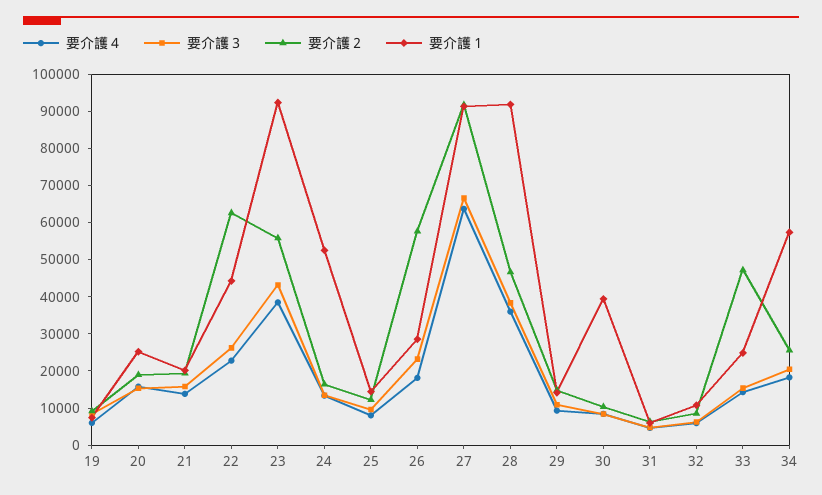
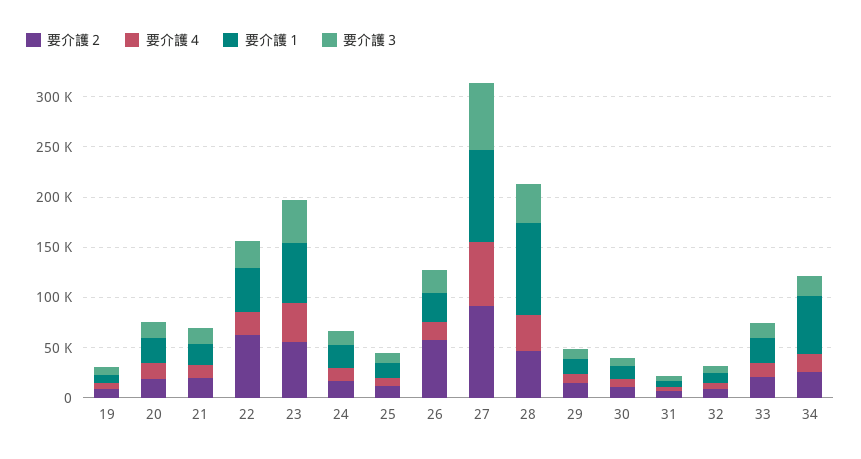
  {
    "要介護４": {
      "19": 5000,
      "20": 15000,
      "21": 15000,
      "22": 22500,
      "23": 37500,
      "24": 12500,
      "25": 7500,
      "26": 17500,
      "27": 62500,
      "28": 35000,
      "29": 10000,
      "30": 7500,
      "31": 5000,
      "32": 5000,
      "33": 15000,
      "34": 17500
    },
    "要介護３": {
      "19": 7500,
      "20": 15000,
      "21": 15000,
      "22": 25000,
      "23": 42500,
      "24": 12500,
      "25": 10000,
      "26": 22500,
      "27": 67500,
      "28": 37500,
      "29": 10000,
      "30": 7500,
      "31": 5000,
      "32": 5000,
      "33": 15000,
      "34": 20000
    },
    "要介護２": {
      "19": 10000,
      "20": 20000,
      "21": 20000,
      "22": 62500,
      "23": 55000,
      "24": 17500,
      "25": 12500,
      "26": 57500,
      "27": 92500,
      "28": 47500,
      "29": 15000,
      "30": 10000,
      "31": 7500,
      "32": 7500,
-     "33": 47500,
+     "33": 20000,
      "34": 25000
    },
    "要介護１": {
      "19": 7500,
      "20": 25000,
      "21": 20000,
      "22": 45000,
-     "23": 92500,
+     "23": 60000,
-     "24": 52500,
+     "24": 20000,
      "25": 15000,
      "26": 27500,
      "27": 92500,
      "28": 92500,
      "29": 15000,
-     "30": 40000,
+     "30": 10000,
      "31": 5000,
      "32": 10000,
      "33": 25000,
      "34": 57500
    }
  }

